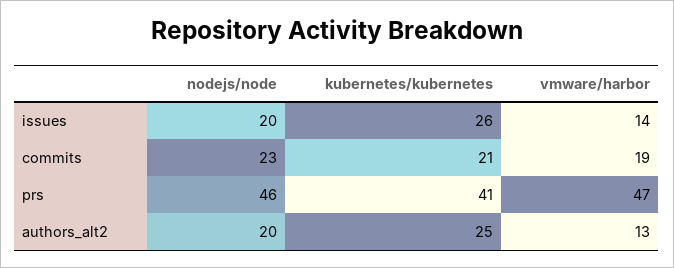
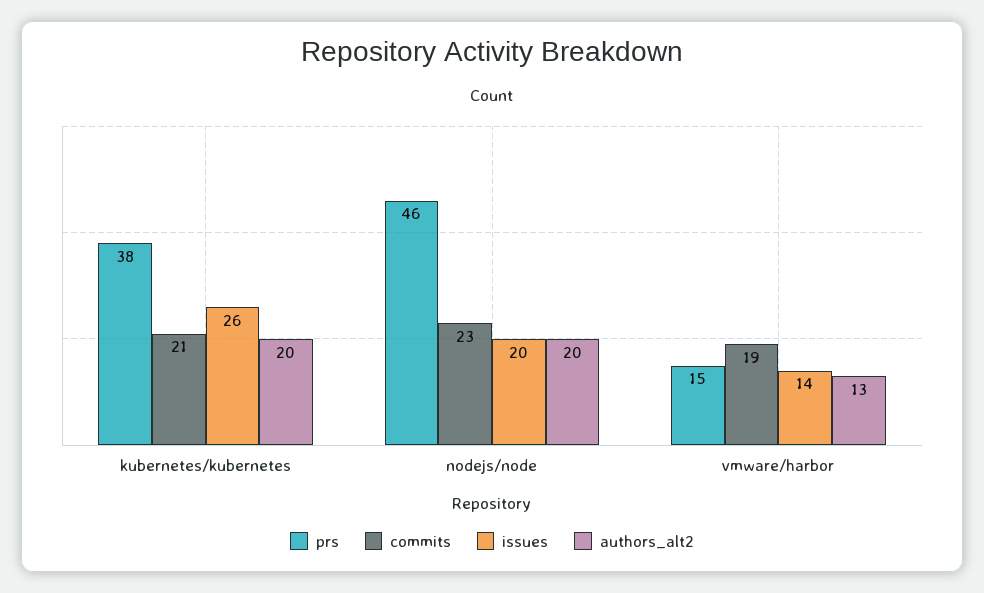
  {
    "issues": {
      "nodejs/node": 20,
      "kubernetes/kubernetes": 26,
      "vmware/harbor": 14
    },
    "commits": {
      "nodejs/node": 23,
      "kubernetes/kubernetes": 21,
      "vmware/harbor": 19
    },
    "prs": {
      "nodejs/node": 46,
-     "kubernetes/kubernetes": 41,
+     "kubernetes/kubernetes": 38,
-     "vmware/harbor": 47
+     "vmware/harbor": 15
    },
    "authors_alt2": {
      "nodejs/node": 20,
-     "kubernetes/kubernetes": 25,
+     "kubernetes/kubernetes": 20,
      "vmware/harbor": 13
    }
  }

